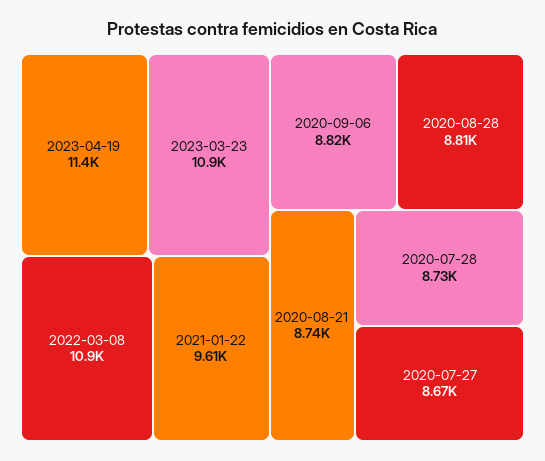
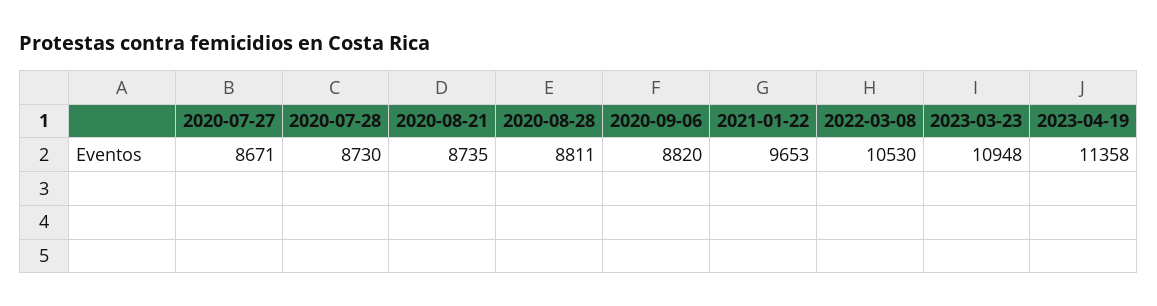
  {
    "2023-04-19": 11358,
    "2023-03-23": 10948,
-   "2022-03-08": 10900,
+   "2022-03-08": 10530,
-   "2021-01-22": 9610,
+   "2021-01-22": 9653,
    "2020-09-06": 8820,
    "2020-08-28": 8811,
    "2020-08-21": 8735,
    "2020-07-28": 8730,
    "2020-07-27": 8671
  }

